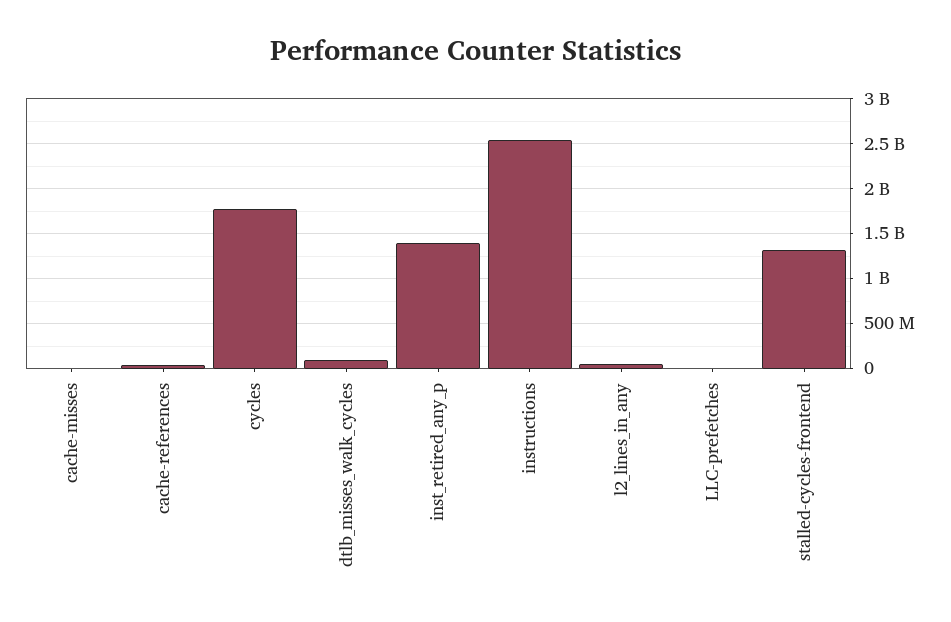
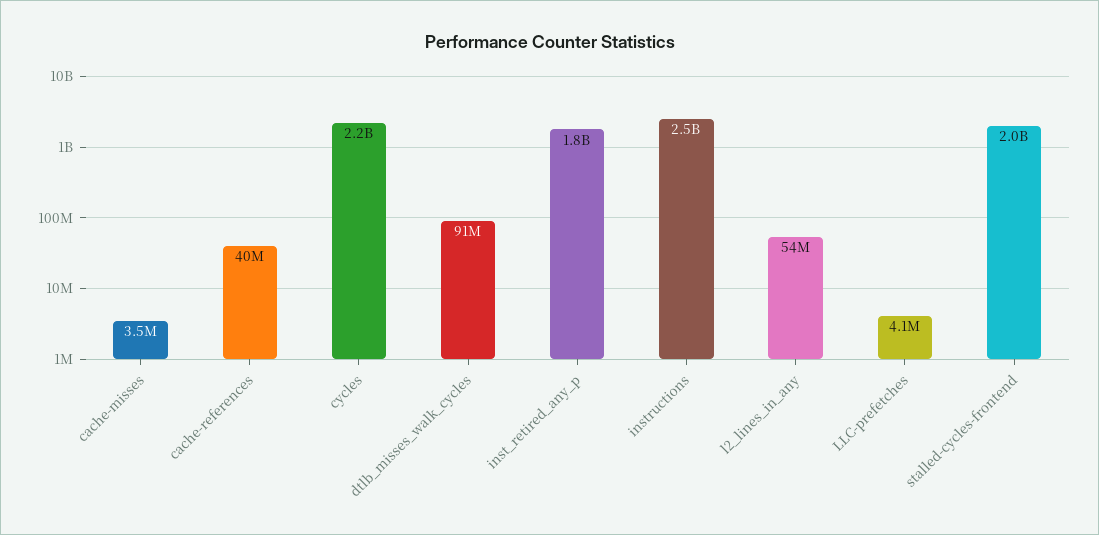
  {
    "cache-misses": 3500000,
    "cache-references": 40000000,
-   "cycles": 1800000000,
+   "cycles": 2200000000,
    "dtlb_misses_walk_cycles": 91000000,
-   "inst_retired_any_p": 1400000000,
+   "inst_retired_any_p": 1800000000,
    "instructions": 2500000000,
    "l2_lines_in_any": 54000000,
    "LLC-prefetches": 4100000,
-   "stalled-cycles-frontend": 1300000000
+   "stalled-cycles-frontend": 2000000000
  }

